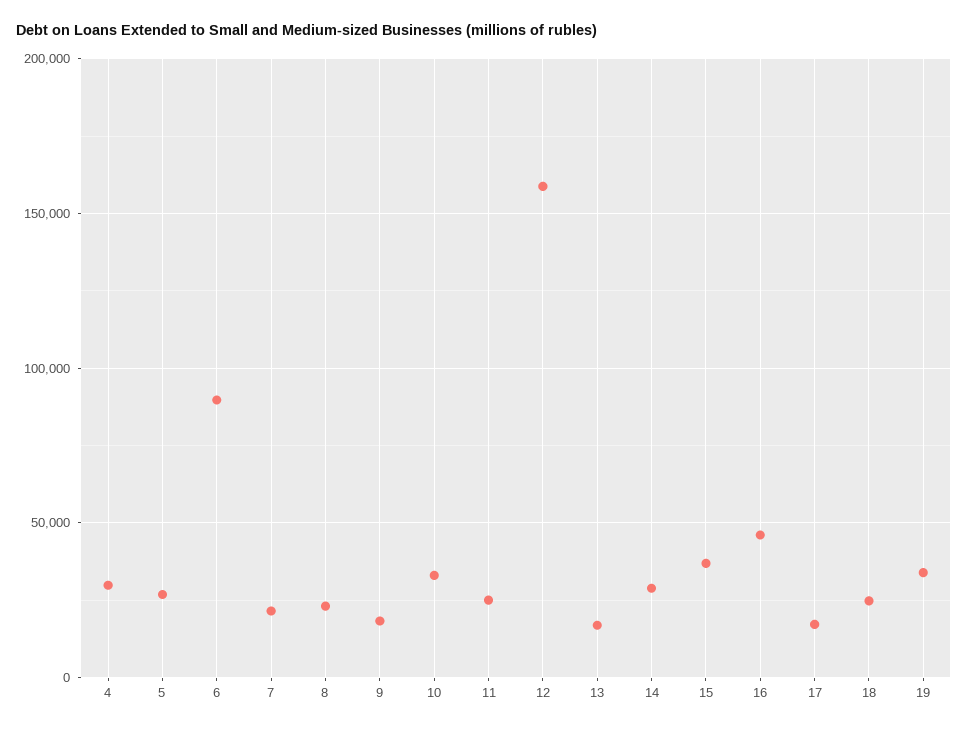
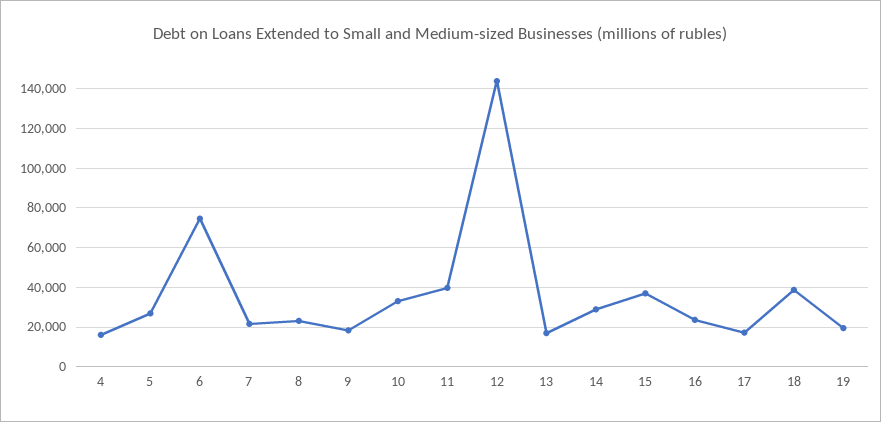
  {
-   "4": 30000,
+   "4": 15000,
    "5": 25000,
-   "6": 90000,
+   "6": 75000,
    "7": 20000,
    "8": 25000,
    "9": 20000,
    "10": 35000,
-   "11": 25000,
+   "11": 40000,
-   "12": 160000,
+   "12": 145000,
    "13": 15000,
    "14": 30000,
    "15": 35000,
-   "16": 45000,
+   "16": 25000,
    "17": 15000,
-   "18": 25000,
+   "18": 40000,
-   "19": 35000
+   "19": 20000
  }

